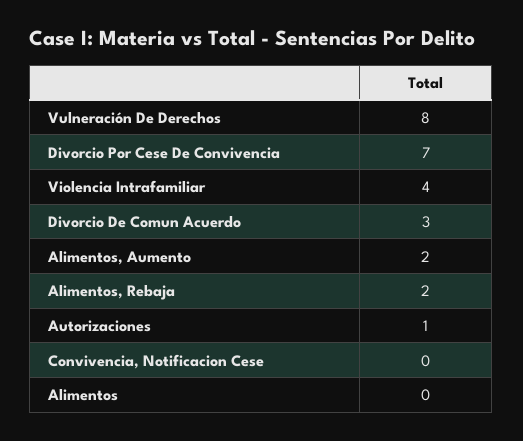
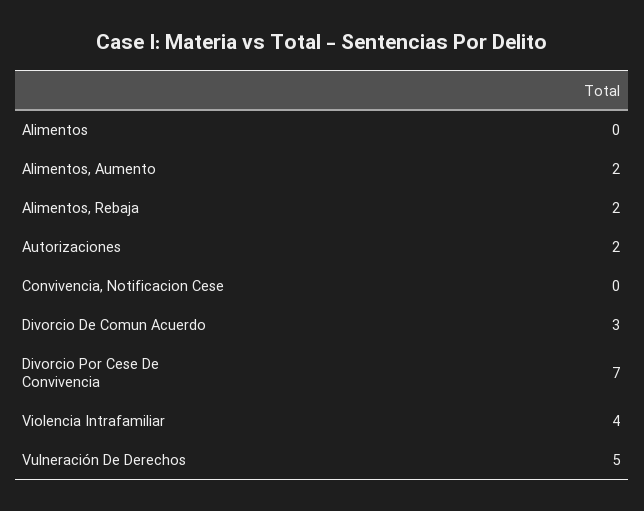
  {
-   "Vulneración De Derechos": 8,
+   "Vulneración De Derechos": 5,
    "Divorcio Por Cese De Convivencia": 7,
    "Violencia Intrafamiliar": 4,
    "Divorcio De Comun Acuerdo": 3,
    "Alimentos, Aumento": 2,
    "Alimentos, Rebaja": 2,
-   "Autorizaciones": 1,
+   "Autorizaciones": 2,
    "Convivencia, Notificacion Cese": 0,
    "Alimentos": 0
  }

